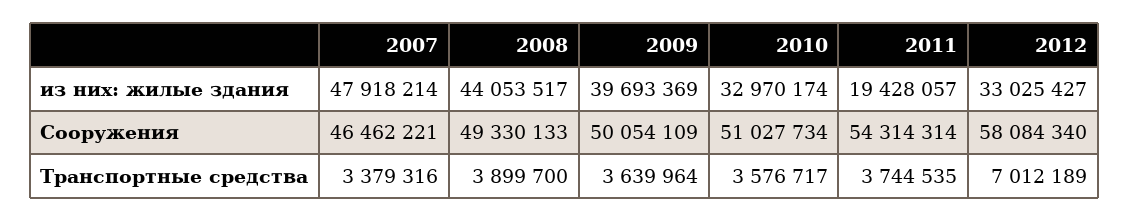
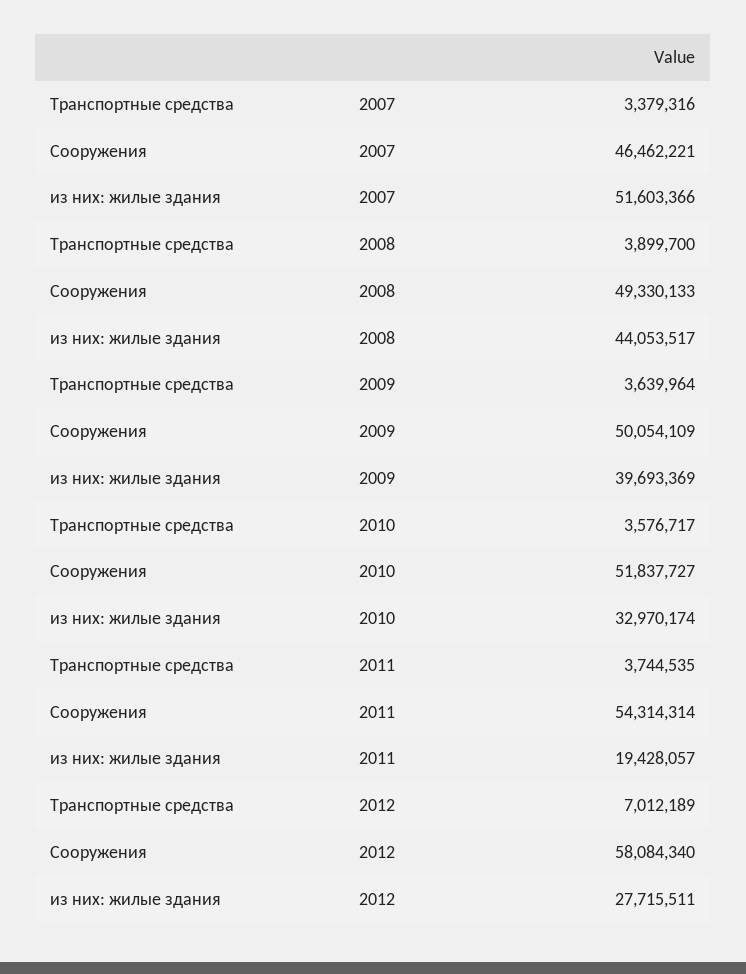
  {
    "2007": {
-     "из них: жилые здания": 47918214,
+     "из них: жилые здания": 51603366,
      "Сооружения": 46462221,
      "Транспортные средства": 3379316
    },
    "2008": {
      "из них: жилые здания": 44053517,
      "Сооружения": 49330133,
      "Транспортные средства": 3899700
    },
    "2009": {
      "из них: жилые здания": 39693369,
      "Сооружения": 50054109,
      "Транспортные средства": 3639964
    },
    "2010": {
      "из них: жилые здания": 32970174,
-     "Сооружения": 51027734,
+     "Сооружения": 51837727,
      "Транспортные средства": 3576717
    },
    "2011": {
      "из них: жилые здания": 19428057,
      "Сооружения": 54314314,
      "Транспортные средства": 3744535
    },
    "2012": {
-     "из них: жилые здания": 33025427,
+     "из них: жилые здания": 27715511,
      "Сооружения": 58084340,
      "Транспортные средства": 7012189
    }
  }

